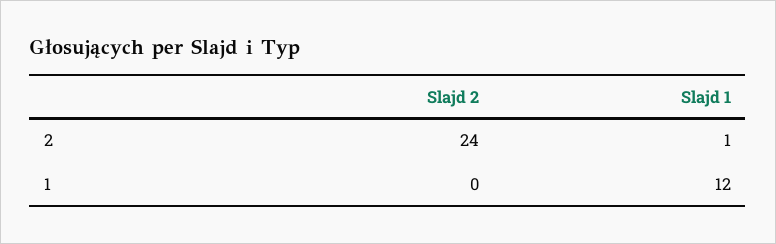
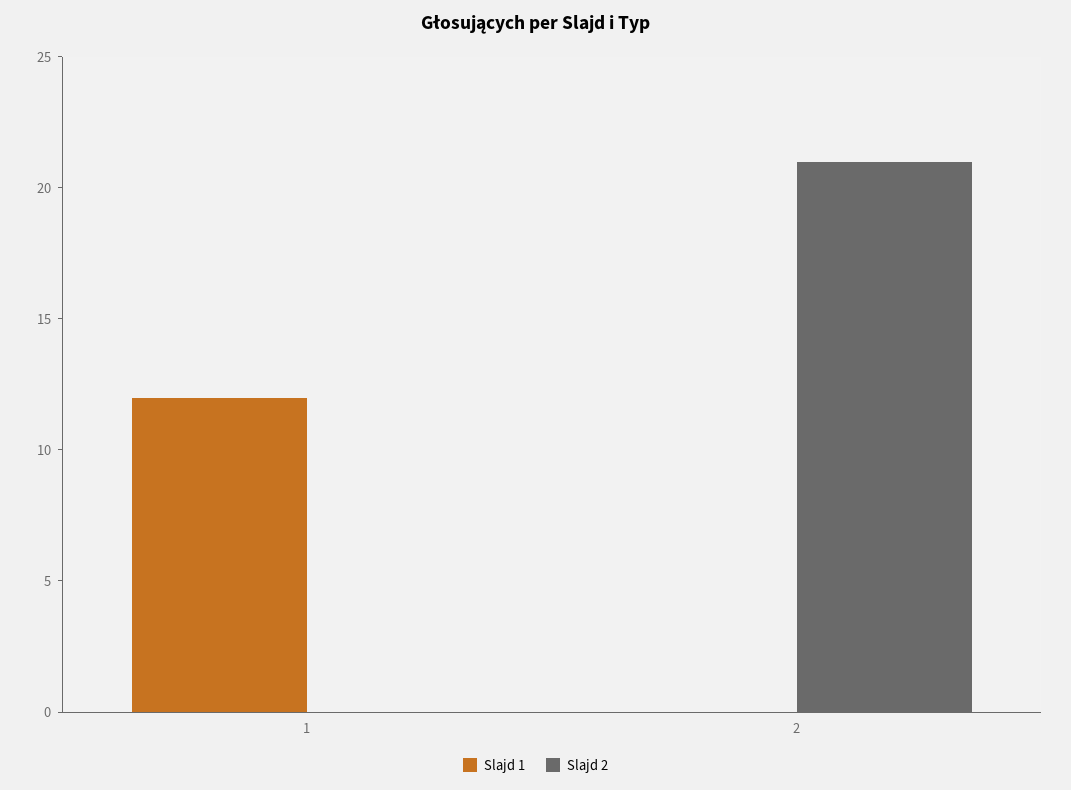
  {
    "Slajd 2": {
-     "2": 24,
+     "2": 21,
      "1": 0
    },
    "Slajd 1": {
-     "2": 1,
+     "2": 0,
      "1": 12
    }
  }

